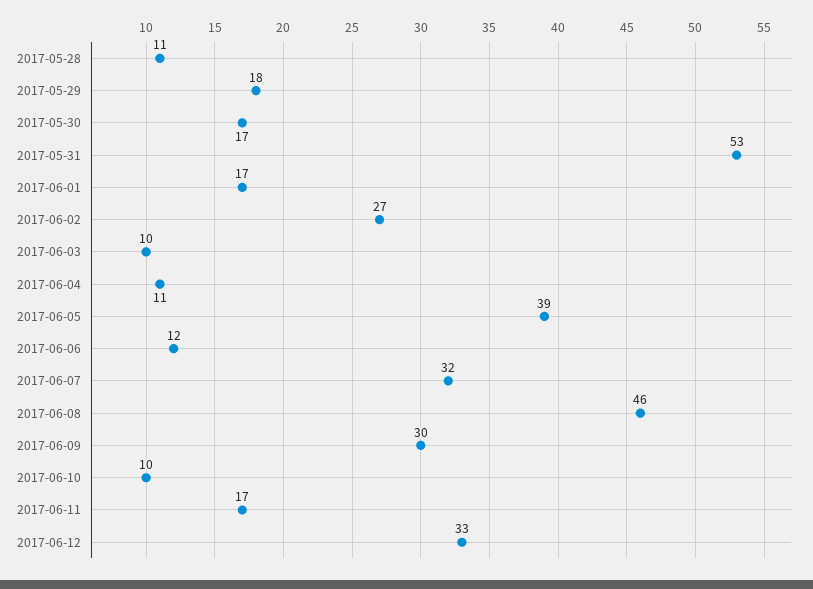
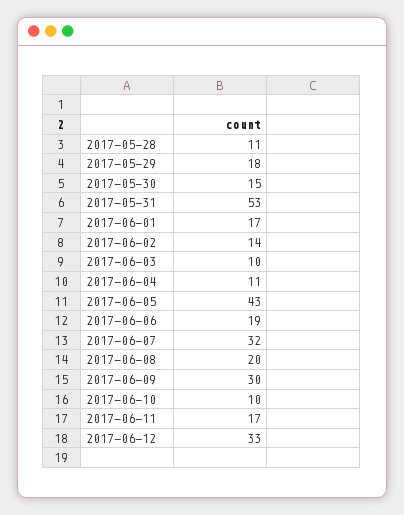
  {
    "2017-05-28": 11,
    "2017-05-29": 18,
-   "2017-05-30": 17,
+   "2017-05-30": 15,
    "2017-05-31": 53,
    "2017-06-01": 17,
-   "2017-06-02": 27,
+   "2017-06-02": 14,
    "2017-06-03": 10,
    "2017-06-04": 11,
-   "2017-06-05": 39,
+   "2017-06-05": 43,
-   "2017-06-06": 12,
+   "2017-06-06": 19,
    "2017-06-07": 32,
-   "2017-06-08": 46,
+   "2017-06-08": 20,
    "2017-06-09": 30,
    "2017-06-10": 10,
    "2017-06-11": 17,
    "2017-06-12": 33
  }

